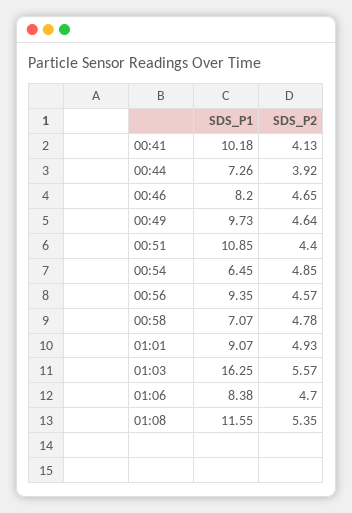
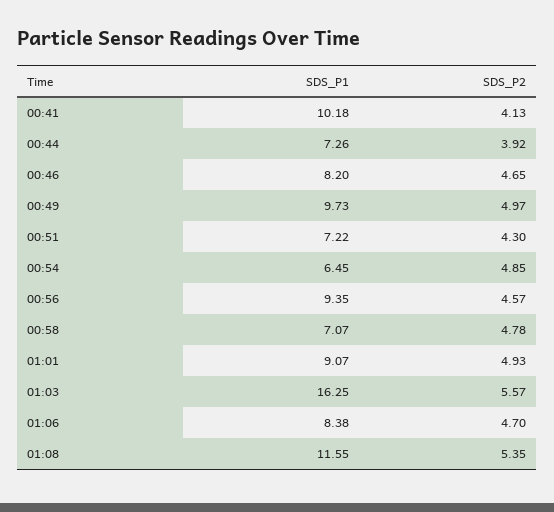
  {
    "SDS_P1": {
      "00:41": 10.18,
      "00:44": 7.26,
      "00:46": 8.2,
      "00:49": 9.73,
-     "00:51": 10.85,
+     "00:51": 7.22,
      "00:54": 6.45,
      "00:56": 9.35,
      "00:58": 7.07,
      "01:01": 9.07,
      "01:03": 16.25,
      "01:06": 8.38,
      "01:08": 11.55
    },
    "SDS_P2": {
      "00:41": 4.13,
      "00:44": 3.92,
      "00:46": 4.65,
-     "00:49": 4.64,
+     "00:49": 4.97,
-     "00:51": 4.4,
+     "00:51": 4.3,
      "00:54": 4.85,
      "00:56": 4.57,
      "00:58": 4.78,
      "01:01": 4.93,
      "01:03": 5.57,
      "01:06": 4.7,
      "01:08": 5.35
    }
  }

